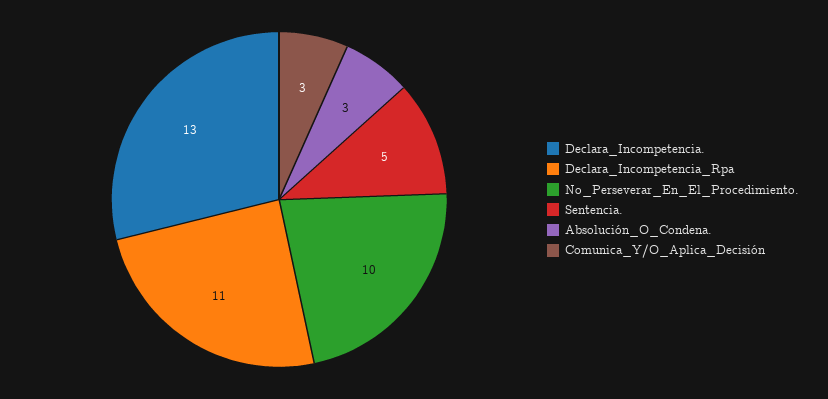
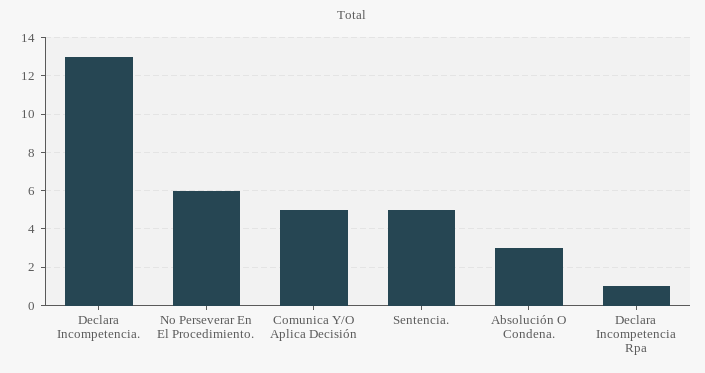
  {
    "Declara_Incompetencia.": 13,
-   "Declara_Incompetencia_Rpa": 11,
+   "Declara_Incompetencia_Rpa": 1,
-   "No_Perseverar_En_El_Procedimiento.": 10,
+   "No_Perseverar_En_El_Procedimiento.": 6,
    "Sentencia.": 5,
    "Absolución_O_Condena.": 3,
-   "Comunica_Y/O_Aplica_Decisión": 3
+   "Comunica_Y/O_Aplica_Decisión": 5
  }

